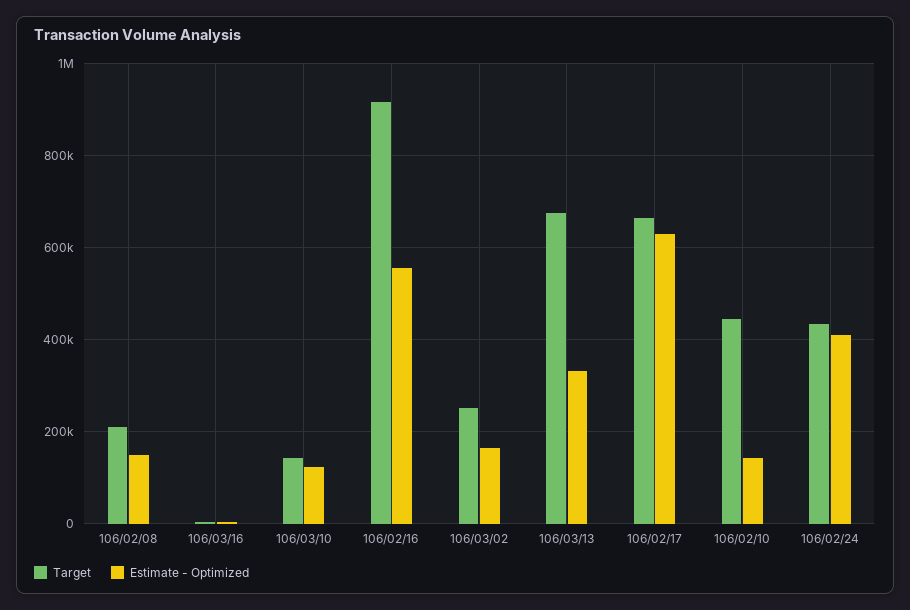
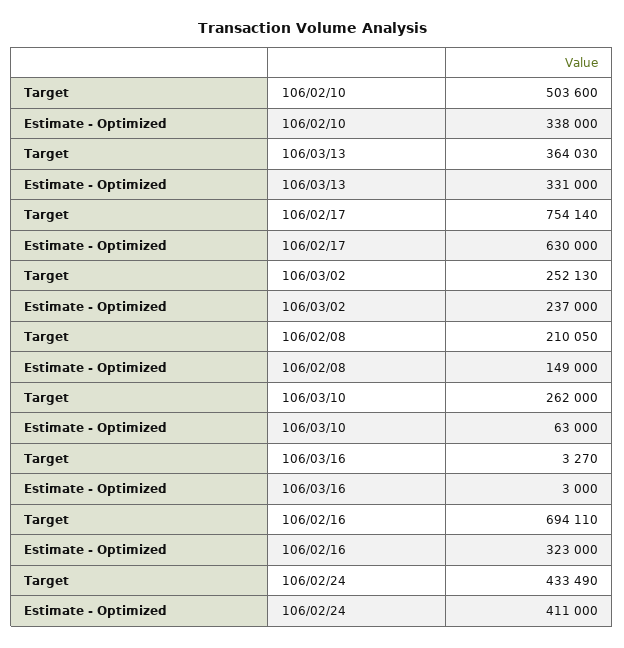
  {
    "Target": {
      "106/02/08": 210050,
      "106/03/16": 3270,
-     "106/03/10": 140000,
+     "106/03/10": 262000,
-     "106/02/16": 920000,
+     "106/02/16": 694110,
      "106/03/02": 252130,
-     "106/03/13": 680000,
+     "106/03/13": 364030,
-     "106/02/17": 660000,
+     "106/02/17": 754140,
-     "106/02/10": 440000,
+     "106/02/10": 503600,
      "106/02/24": 433490
    },
    "Estimate - Optimized": {
      "106/02/08": 149000,
      "106/03/16": 3000,
-     "106/03/10": 120000,
+     "106/03/10": 63000,
-     "106/02/16": 560000,
+     "106/02/16": 323000,
-     "106/03/02": 160000,
+     "106/03/02": 237000,
      "106/03/13": 331000,
      "106/02/17": 630000,
-     "106/02/10": 140000,
+     "106/02/10": 338000,
      "106/02/24": 411000
    }
  }

